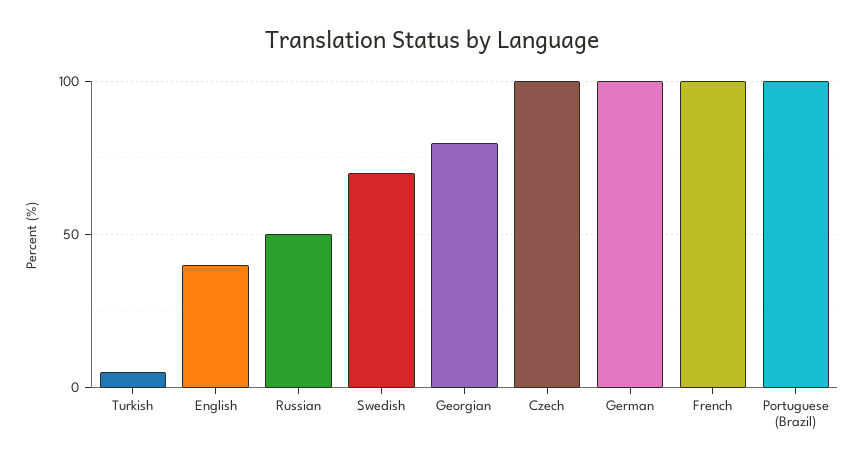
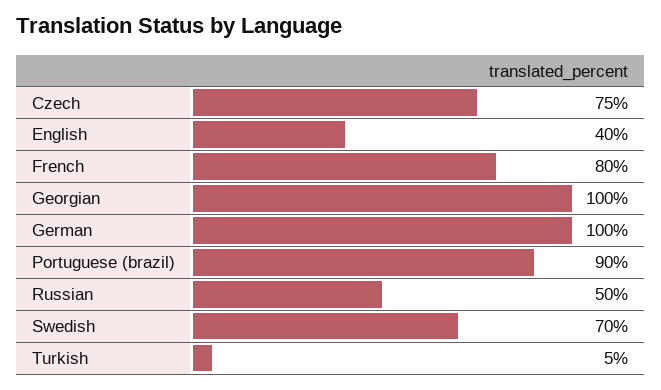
  {
    "Turkish": 5,
    "English": 40,
    "Russian": 50,
    "Swedish": 70,
-   "Georgian": 80,
+   "Georgian": 100,
-   "Czech": 100,
+   "Czech": 75,
    "German": 100,
-   "French": 100,
+   "French": 80,
-   "Portuguese (Brazil)": 100
+   "Portuguese (Brazil)": 90
  }

